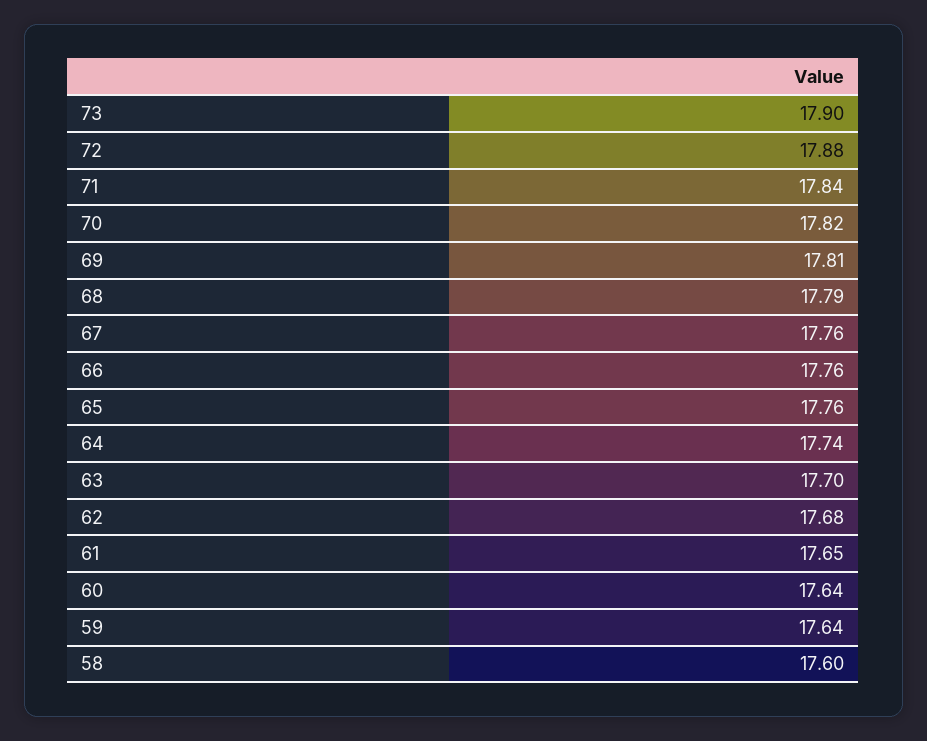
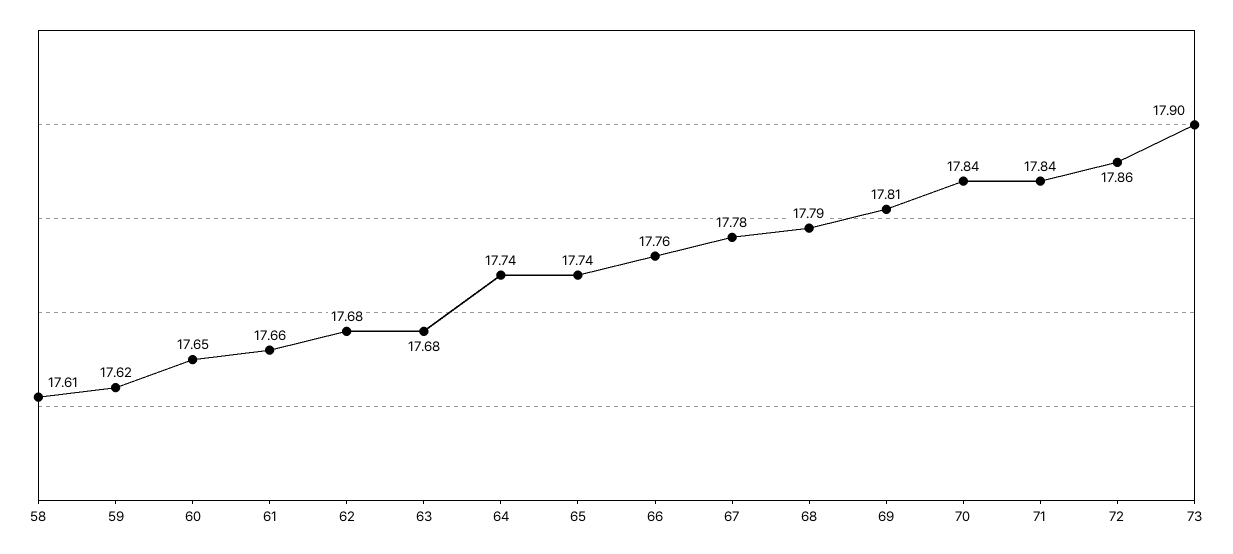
  {
    "73": 17.9,
-   "72": 17.88,
+   "72": 17.86,
    "71": 17.84,
-   "70": 17.82,
+   "70": 17.84,
    "69": 17.81,
    "68": 17.79,
-   "67": 17.76,
+   "67": 17.78,
    "66": 17.76,
-   "65": 17.76,
+   "65": 17.74,
    "64": 17.74,
-   "63": 17.7,
+   "63": 17.68,
    "62": 17.68,
-   "61": 17.65,
+   "61": 17.66,
-   "60": 17.64,
+   "60": 17.65,
-   "59": 17.64,
+   "59": 17.62,
-   "58": 17.6
+   "58": 17.61
  }

